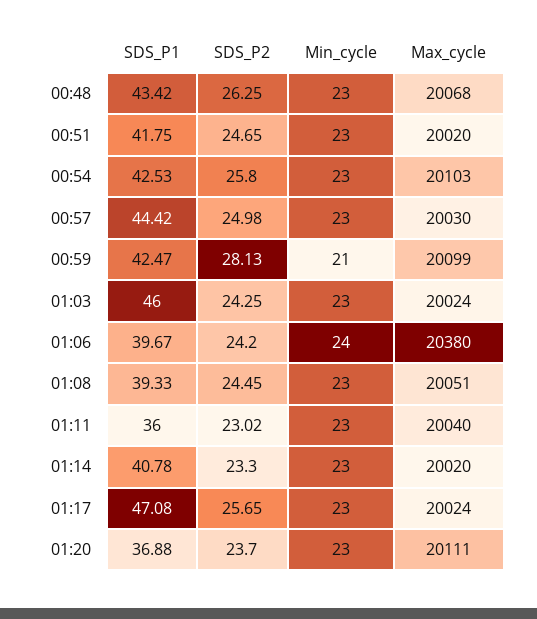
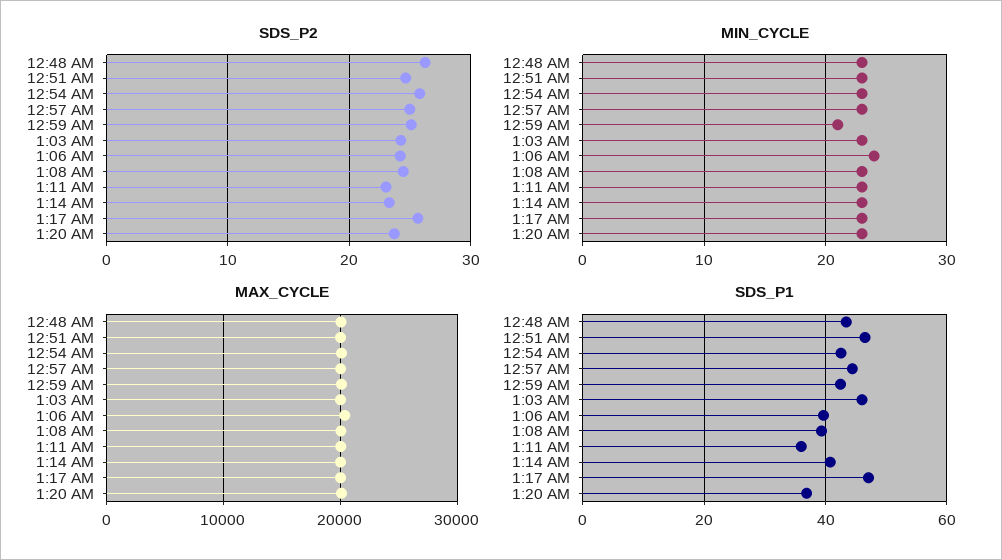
  {
    "SDS_P1": {
      "00:48": 43.42,
-     "00:51": 41.75,
+     "00:51": 46,
      "00:54": 42.53,
      "00:57": 44.42,
      "00:59": 42.47,
      "01:03": 46,
      "01:06": 39.67,
      "01:08": 39.33,
      "01:11": 36,
      "01:14": 40.78,
      "01:17": 47.08,
      "01:20": 36.88
    },
    "SDS_P2": {
      "00:48": 26.25,
      "00:51": 24.65,
      "00:54": 25.8,
      "00:57": 24.98,
-     "00:59": 28.13,
+     "00:59": 25,
      "01:03": 24.25,
      "01:06": 24.2,
      "01:08": 24.45,
      "01:11": 23.02,
      "01:14": 23.3,
      "01:17": 25.65,
      "01:20": 23.7
    },
    "Min_cycle": {
      "00:48": 23,
      "00:51": 23,
      "00:54": 23,
      "00:57": 23,
      "00:59": 21,
      "01:03": 23,
      "01:06": 24,
      "01:08": 23,
      "01:11": 23,
      "01:14": 23,
      "01:17": 23,
      "01:20": 23
    },
    "Max_cycle": {
      "00:48": 20068,
      "00:51": 20020,
      "00:54": 20103,
      "00:57": 20030,
      "00:59": 20099,
      "01:03": 20024,
      "01:06": 20380,
      "01:08": 20051,
      "01:11": 20040,
      "01:14": 20020,
      "01:17": 20024,
      "01:20": 20111
    }
  }

